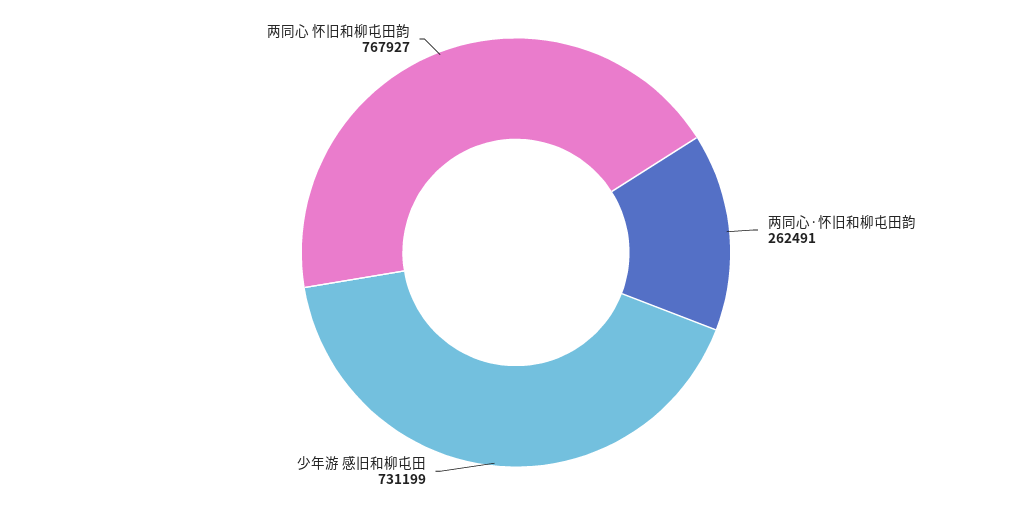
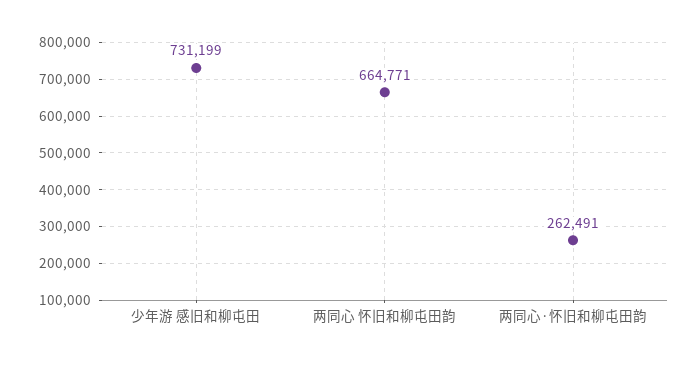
  {
    "两同心·怀旧和柳屯田韵": 262491,
    "少年游 感旧和柳屯田": 731199,
-   "两同心 怀旧和柳屯田韵": 767927
+   "两同心 怀旧和柳屯田韵": 664771
  }

